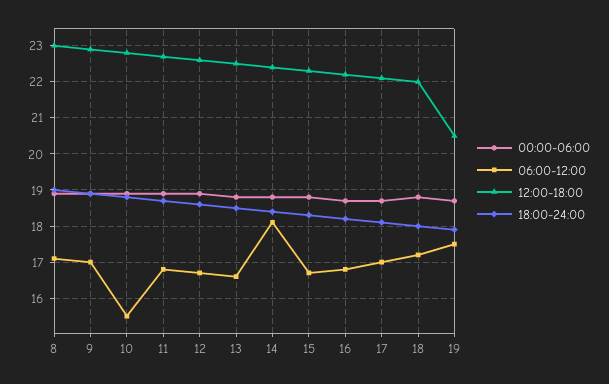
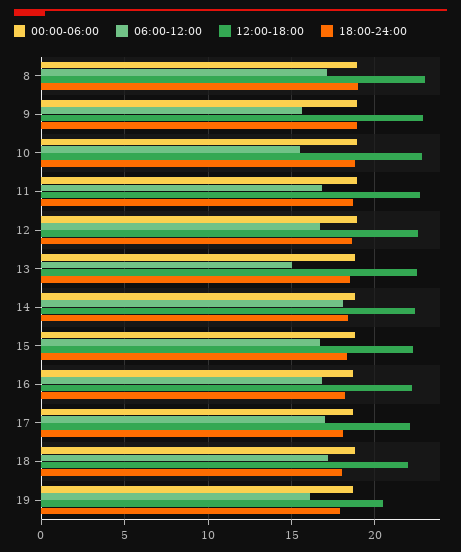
  {
    "00:00-06:00": {
      "8": 19,
      "9": 19,
      "10": 19,
      "11": 19,
      "12": 19,
      "13": 19,
      "14": 19,
      "15": 19,
      "16": 18.5,
      "17": 18.5,
      "18": 19,
      "19": 18.5
    },
    "06:00-12:00": {
      "8": 17,
-     "9": 17,
+     "9": 15.5,
      "10": 15.5,
      "11": 17,
      "12": 16.5,
-     "13": 16.5,
+     "13": 15,
      "14": 18,
      "15": 16.5,
      "16": 17,
      "17": 17,
      "18": 17,
-     "19": 17.5
+     "19": 16
    },
    "12:00-18:00": {
      "8": 23,
      "9": 23,
      "10": 23,
      "11": 22.5,
      "12": 22.5,
      "13": 22.5,
      "14": 22.5,
      "15": 22.5,
      "16": 22,
      "17": 22,
      "18": 22,
      "19": 20.5
    },
    "18:00-24:00": {
      "8": 19,
      "9": 19,
      "10": 19,
      "11": 18.5,
      "12": 18.5,
      "13": 18.5,
      "14": 18.5,
      "15": 18.5,
      "16": 18,
      "17": 18,
      "18": 18,
      "19": 18
    }
  }

